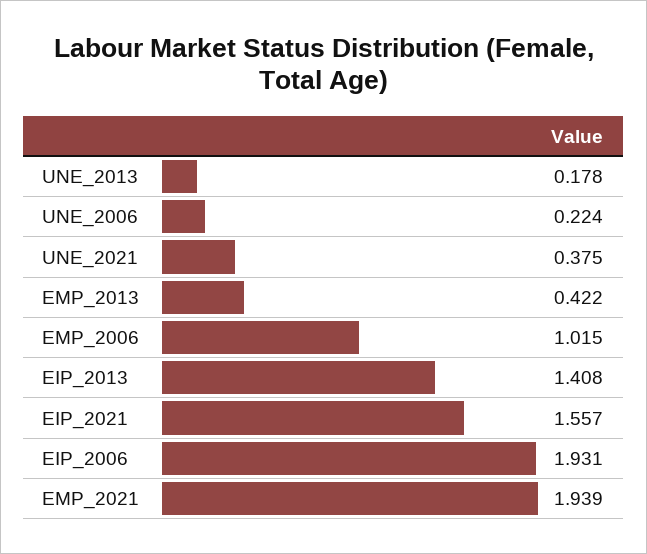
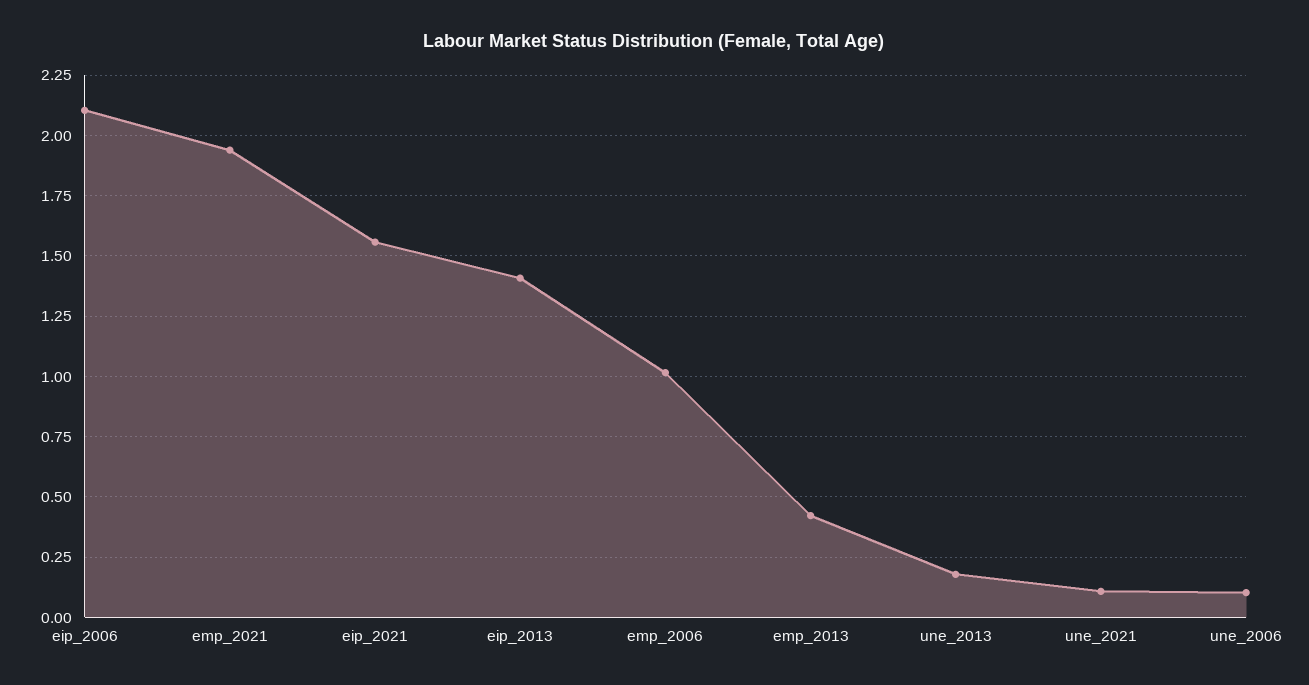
  {
    "UNE_2013": 0.178,
-   "UNE_2006": 0.224,
+   "UNE_2006": 0.1,
-   "UNE_2021": 0.375,
+   "UNE_2021": 0.1,
    "EMP_2013": 0.422,
    "EMP_2006": 1.015,
    "EIP_2013": 1.408,
    "EIP_2021": 1.557,
-   "EIP_2006": 1.931,
+   "EIP_2006": 2.1,
    "EMP_2021": 1.939
  }

